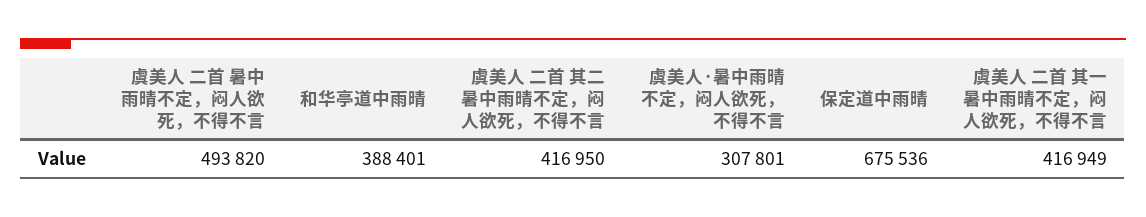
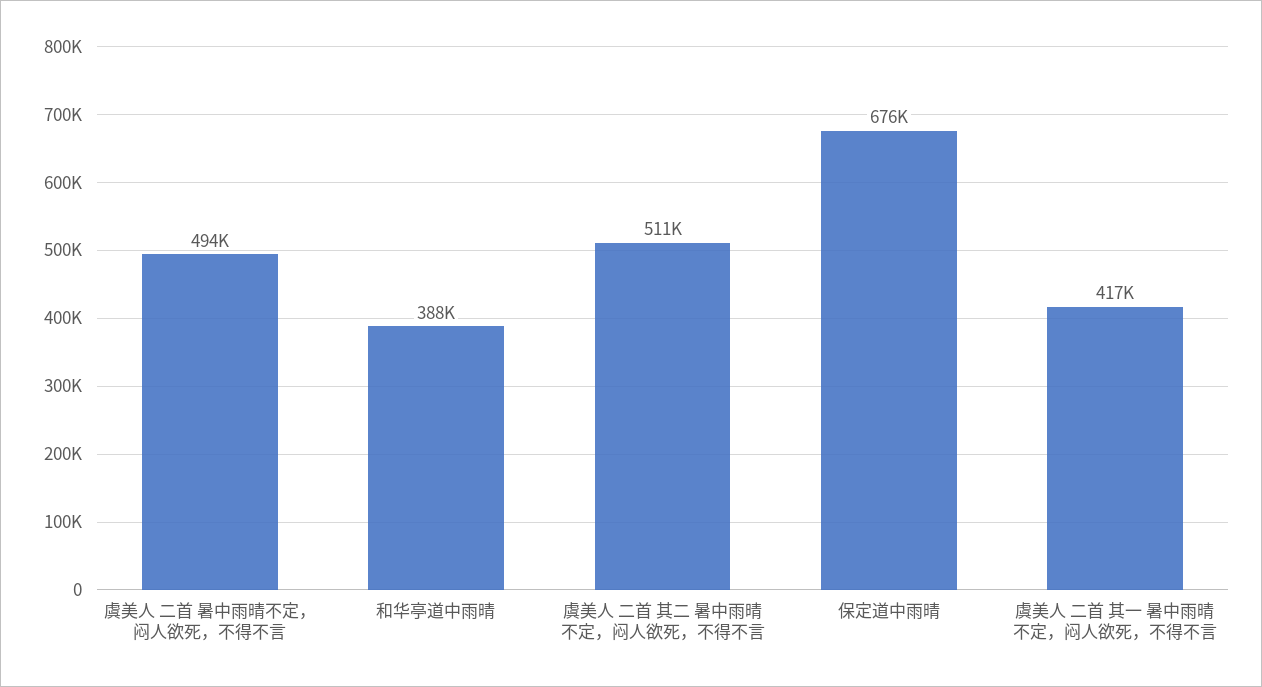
  {
    "虞美人 二首 暑中雨晴不定，闷人欲死，不得不言": 493820,
    "和华亭道中雨晴": 388401,
-   "虞美人 二首 其二 暑中雨晴不定，闷人欲死，不得不言": 416950,
+   "虞美人 二首 其二 暑中雨晴不定，闷人欲死，不得不言": 511000,
-   "虞美人·暑中雨晴不定，闷人欲死，不得不言": 307801,
    "保定道中雨晴": 675536,
    "虞美人 二首 其一 暑中雨晴不定，闷人欲死，不得不言": 416949
  }

